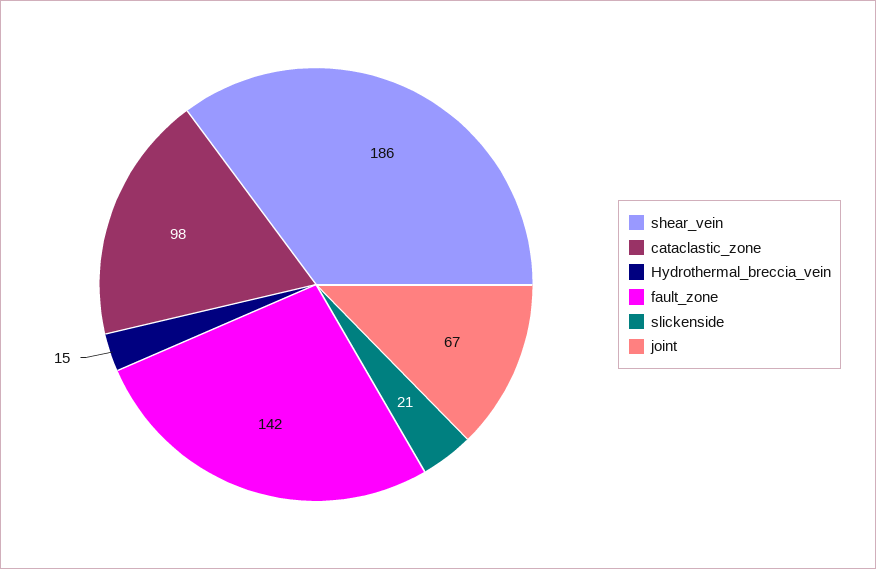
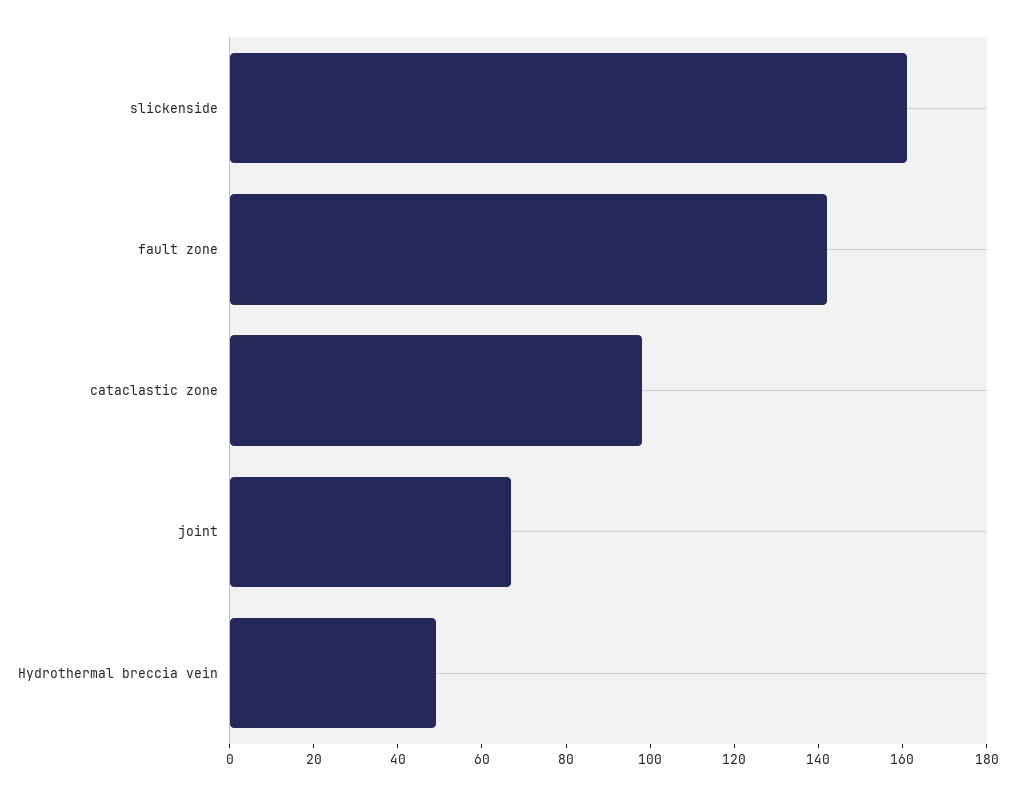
  {
-   "shear_vein": 186,
    "cataclastic_zone": 98,
-   "Hydrothermal_breccia_vein": 15,
+   "Hydrothermal_breccia_vein": 50,
    "fault_zone": 142,
-   "slickenside": 21,
+   "slickenside": 160,
    "joint": 67
  }

